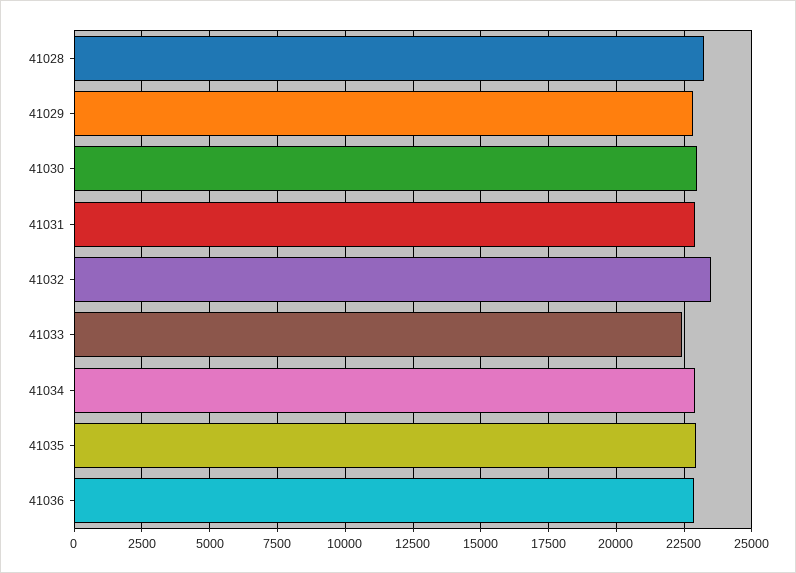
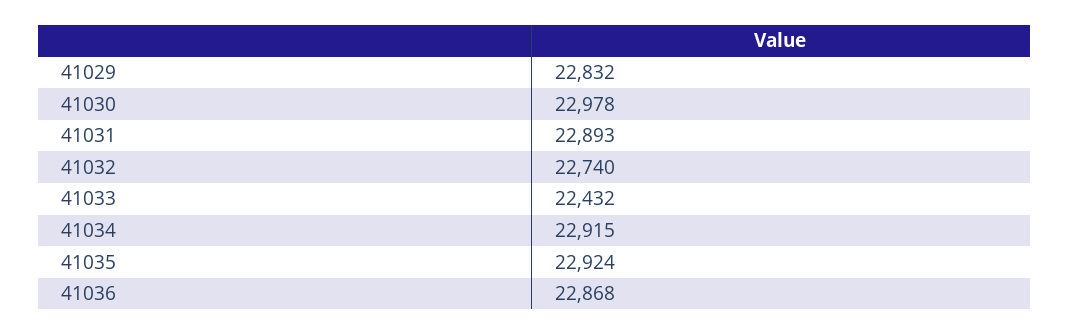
  {
-   "41028": 23250,
    "41029": 22832,
    "41030": 22978,
    "41031": 22893,
-   "41032": 23500,
+   "41032": 22740,
    "41033": 22432,
    "41034": 22915,
    "41035": 22924,
    "41036": 22868
  }

